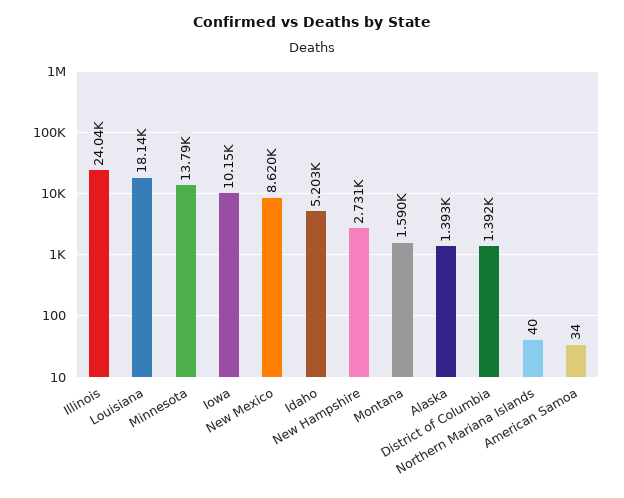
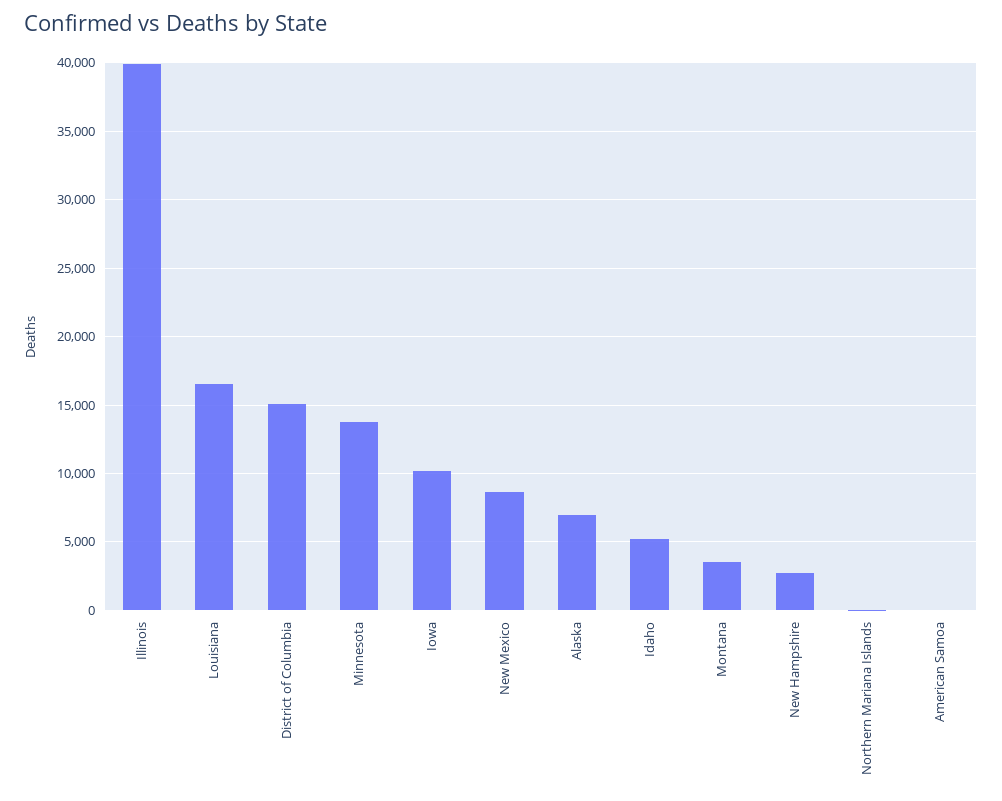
  {
-   "Illinois": 24040,
+   "Illinois": 40000,
-   "Louisiana": 18140,
+   "Louisiana": 16500,
    "Minnesota": 13790,
    "Iowa": 10150,
    "New Mexico": 8620,
    "Idaho": 5203,
    "New Hampshire": 2731,
-   "Montana": 1590,
+   "Montana": 3500,
-   "Alaska": 1393,
+   "Alaska": 7000,
-   "District of Columbia": 1392,
+   "District of Columbia": 15000,
    "Northern Mariana Islands": 40,
    "American Samoa": 34
  }

